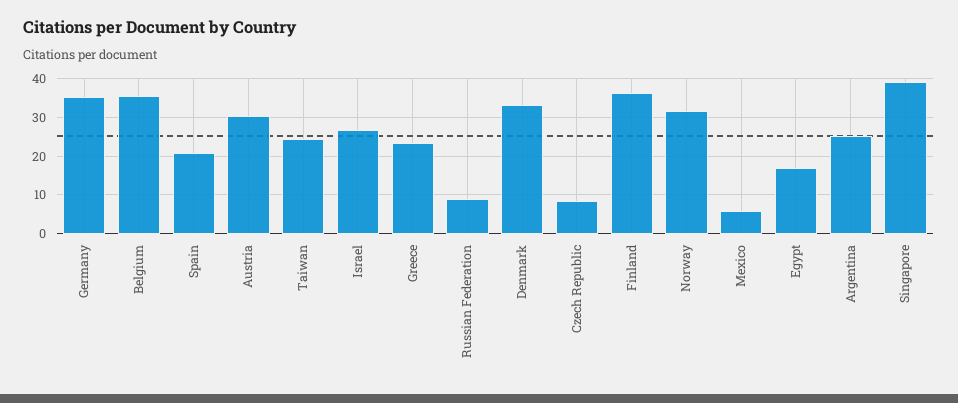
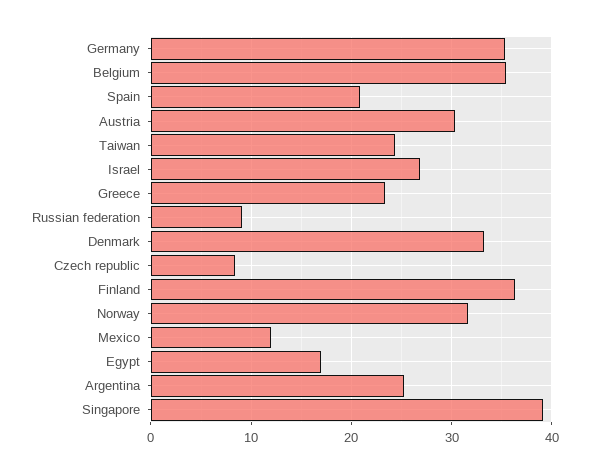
  {
    "Germany": 35,
    "Belgium": 35,
    "Spain": 21,
    "Austria": 30,
    "Taiwan": 24,
    "Israel": 27,
    "Greece": 23,
    "Russian Federation": 9,
    "Denmark": 33,
    "Czech Republic": 8,
    "Finland": 36,
    "Norway": 32,
-   "Mexico": 6,
+   "Mexico": 12,
    "Egypt": 17,
    "Argentina": 25,
    "Singapore": 39
  }

